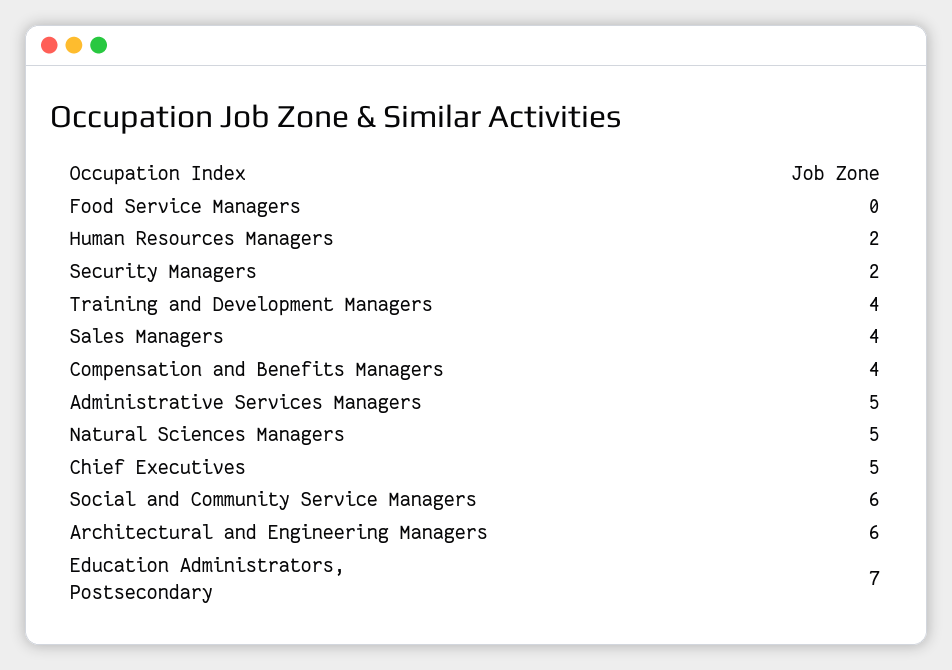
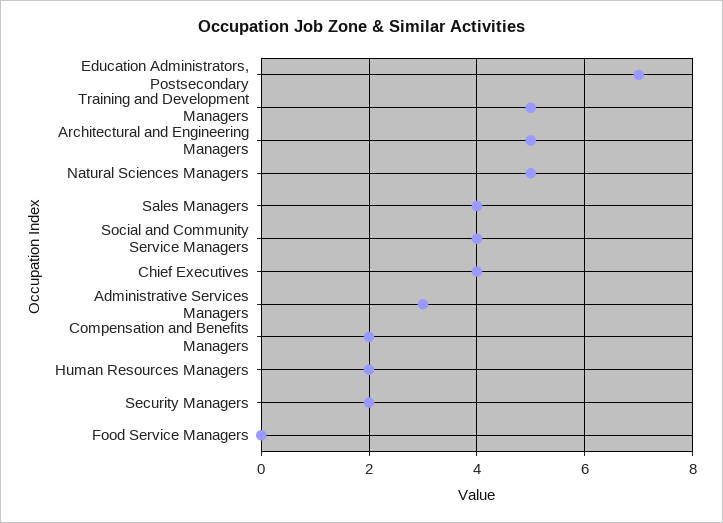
  {
    "Food Service Managers": 0,
    "Human Resources Managers": 2,
    "Security Managers": 2,
-   "Training and Development Managers": 4,
+   "Training and Development Managers": 5,
    "Sales Managers": 4,
-   "Compensation and Benefits Managers": 4,
+   "Compensation and Benefits Managers": 2,
-   "Administrative Services Managers": 5,
+   "Administrative Services Managers": 3,
    "Natural Sciences Managers": 5,
-   "Chief Executives": 5,
+   "Chief Executives": 4,
-   "Social and Community Service Managers": 6,
+   "Social and Community Service Managers": 4,
-   "Architectural and Engineering Managers": 6,
+   "Architectural and Engineering Managers": 5,
    "Education Administrators, Postsecondary": 7
  }

